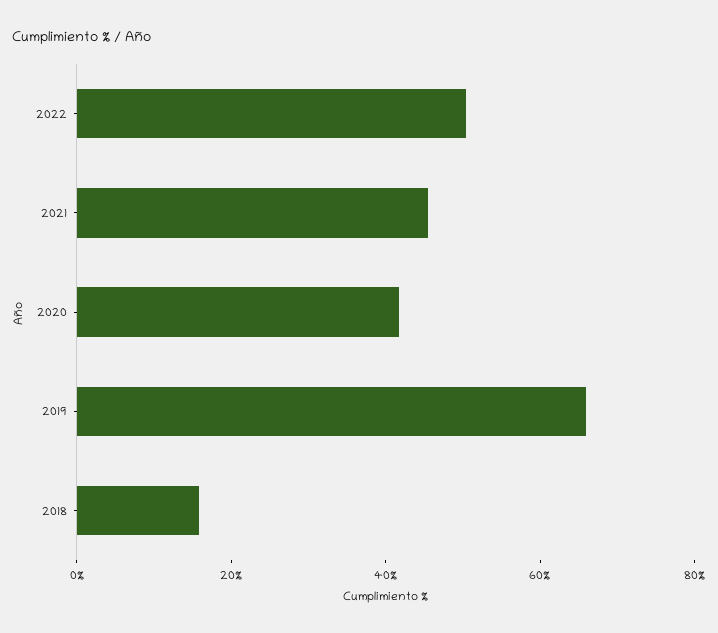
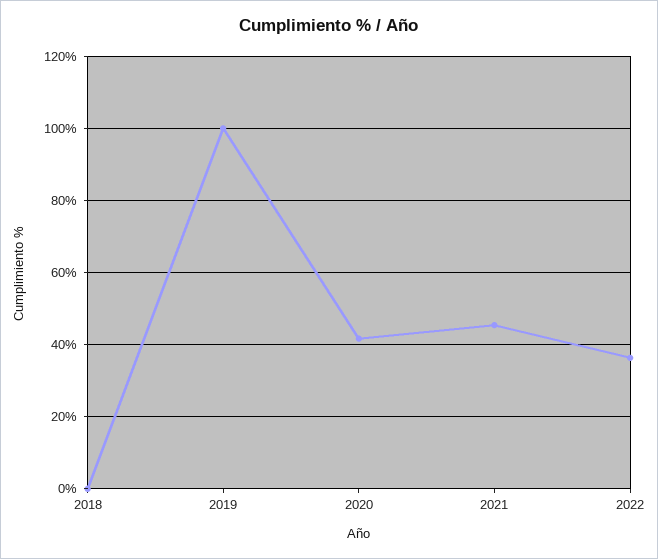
  {
-   "2022": 50,
+   "2022": 36,
    "2021": 46,
    "2020": 42,
-   "2019": 65,
+   "2019": 100,
-   "2018": 15
+   "2018": 0
  }

